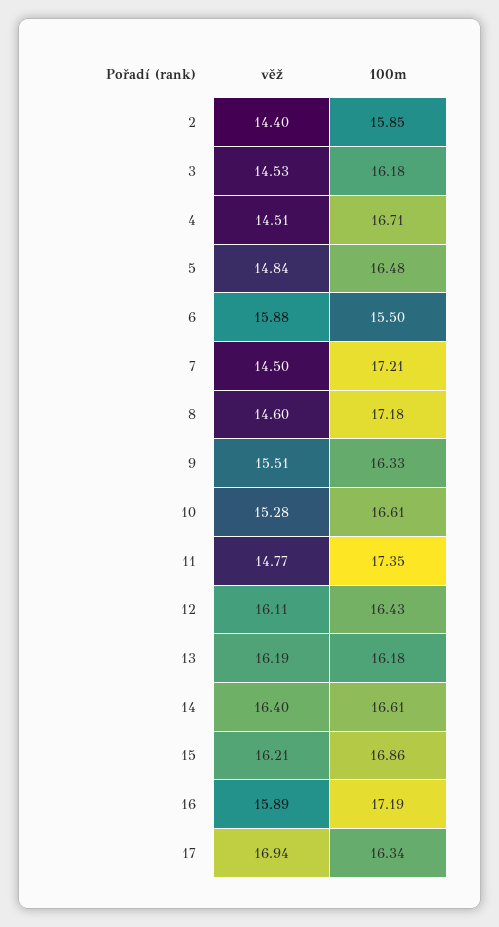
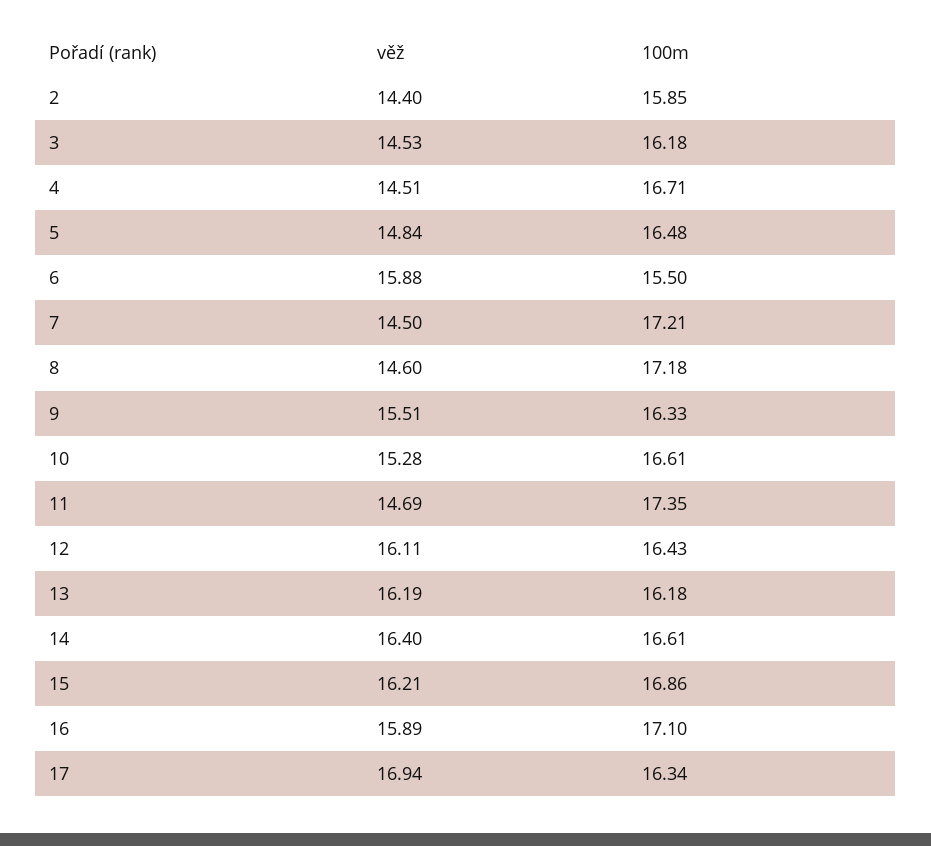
  {
    "věž": {
      "2": 14.4,
      "3": 14.53,
      "4": 14.51,
      "5": 14.84,
      "6": 15.88,
      "7": 14.5,
      "8": 14.6,
      "9": 15.51,
      "10": 15.28,
-     "11": 14.77,
+     "11": 14.69,
      "12": 16.11,
      "13": 16.19,
      "14": 16.4,
      "15": 16.21,
      "16": 15.89,
      "17": 16.94
    },
    "100m": {
      "2": 15.85,
      "3": 16.18,
      "4": 16.71,
      "5": 16.48,
      "6": 15.5,
      "7": 17.21,
      "8": 17.18,
      "9": 16.33,
      "10": 16.61,
      "11": 17.35,
      "12": 16.43,
      "13": 16.18,
      "14": 16.61,
      "15": 16.86,
-     "16": 17.19,
+     "16": 17.1,
      "17": 16.34
    }
  }

